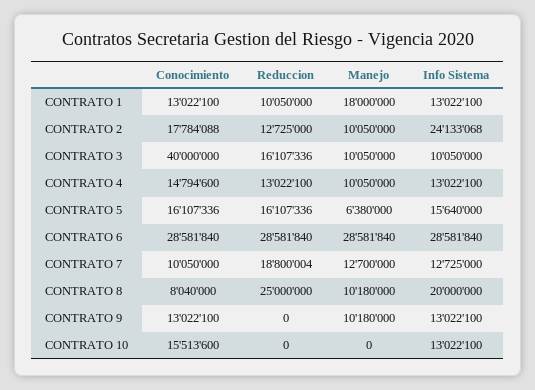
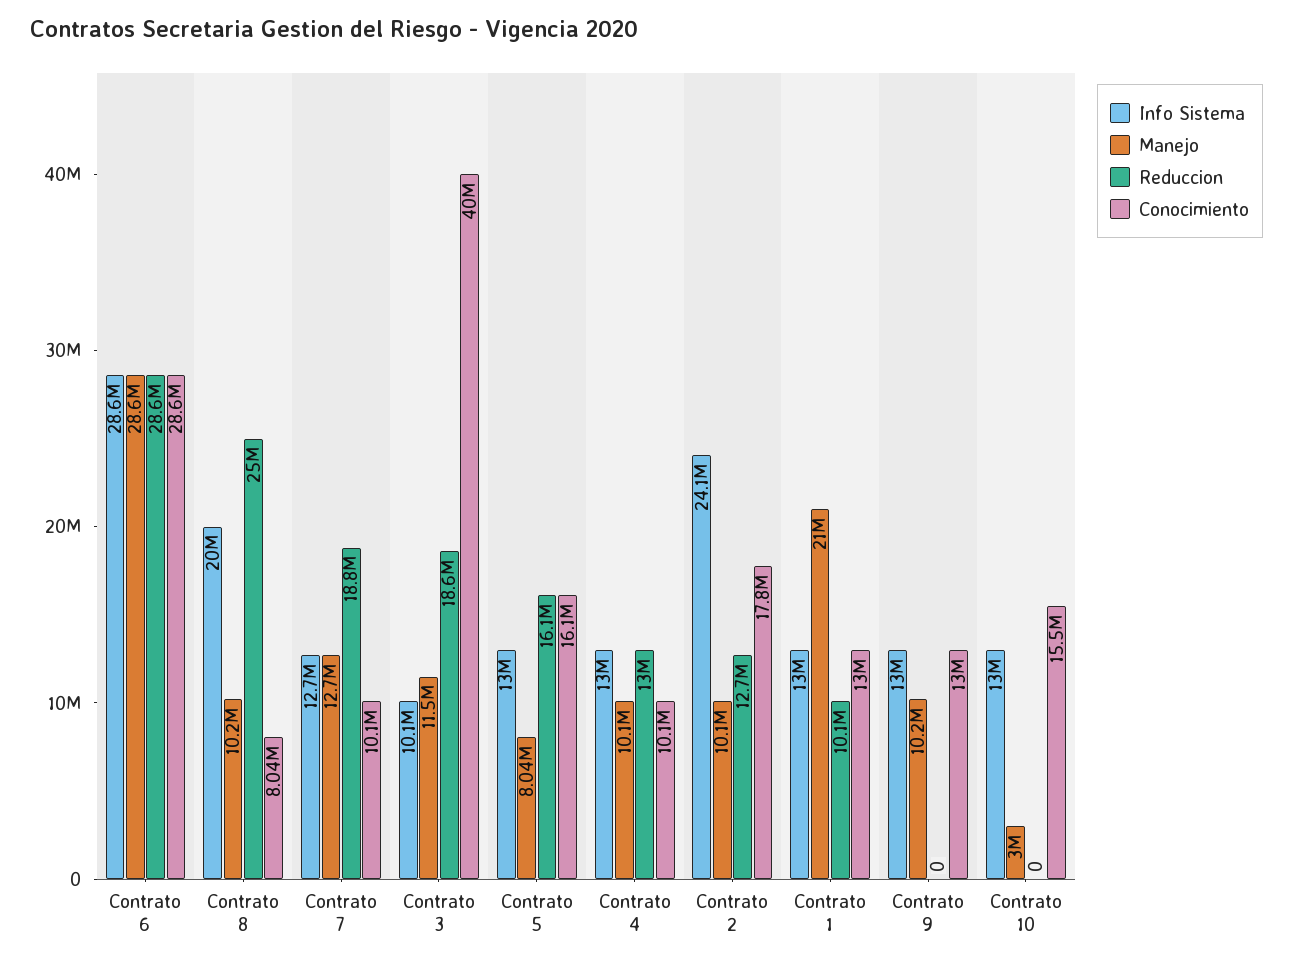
  {
    "Conocimiento": {
      "CONTRATO 1": 13022100,
      "CONTRATO 2": 17784088,
      "CONTRATO 3": 40000000,
-     "CONTRATO 4": 14794600,
+     "CONTRATO 4": 10100000,
      "CONTRATO 5": 16107336,
      "CONTRATO 6": 28581840,
      "CONTRATO 7": 10050000,
      "CONTRATO 8": 8040000,
      "CONTRATO 9": 13022100,
      "CONTRATO 10": 15513600
    },
    "Reduccion": {
      "CONTRATO 1": 10050000,
      "CONTRATO 2": 12725000,
-     "CONTRATO 3": 16107336,
+     "CONTRATO 3": 18600000,
      "CONTRATO 4": 13022100,
      "CONTRATO 5": 16107336,
      "CONTRATO 6": 28581840,
      "CONTRATO 7": 18800004,
      "CONTRATO 8": 25000000,
      "CONTRATO 9": 0,
      "CONTRATO 10": 0
    },
    "Manejo": {
-     "CONTRATO 1": 18000000,
+     "CONTRATO 1": 21000000,
      "CONTRATO 2": 10050000,
-     "CONTRATO 3": 10050000,
+     "CONTRATO 3": 11500000,
      "CONTRATO 4": 10050000,
-     "CONTRATO 5": 6380000,
+     "CONTRATO 5": 8040000,
      "CONTRATO 6": 28581840,
      "CONTRATO 7": 12700000,
      "CONTRATO 8": 10180000,
      "CONTRATO 9": 10180000,
-     "CONTRATO 10": 0
+     "CONTRATO 10": 3000000
    },
    "Info Sistema": {
      "CONTRATO 1": 13022100,
      "CONTRATO 2": 24133068,
      "CONTRATO 3": 10050000,
      "CONTRATO 4": 13022100,
-     "CONTRATO 5": 15640000,
+     "CONTRATO 5": 13000000,
      "CONTRATO 6": 28581840,
      "CONTRATO 7": 12725000,
      "CONTRATO 8": 20000000,
      "CONTRATO 9": 13022100,
      "CONTRATO 10": 13022100
    }
  }

